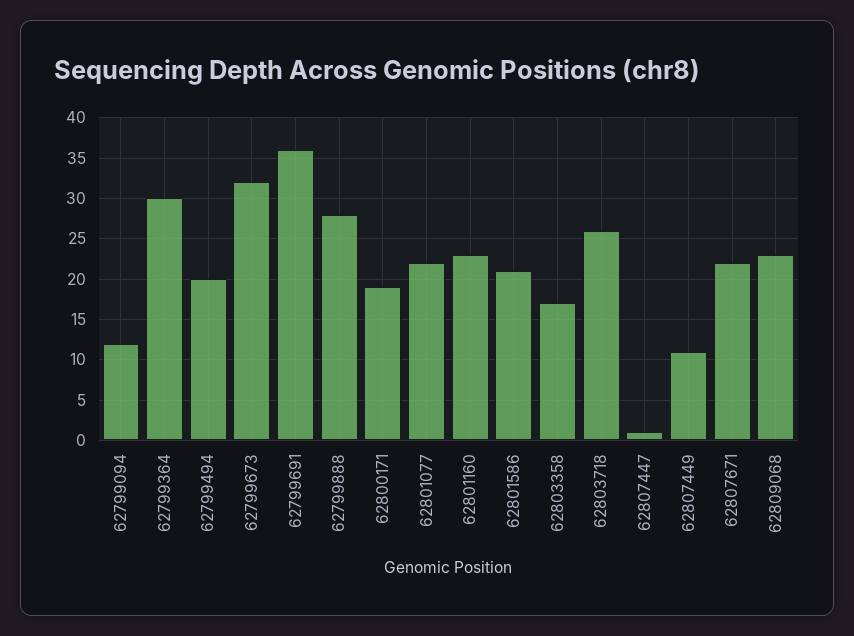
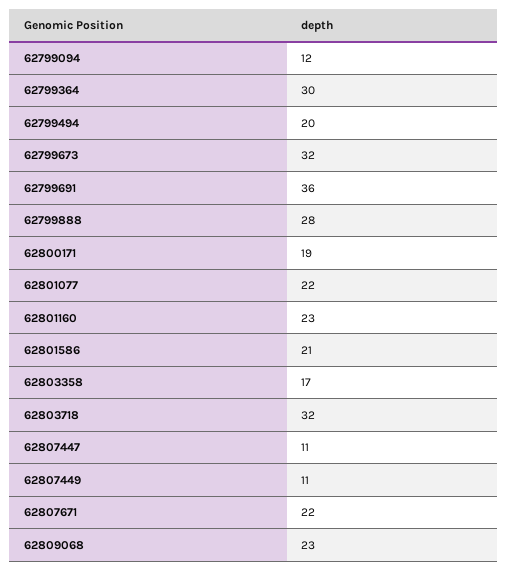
  {
    "62799094": 12,
    "62799364": 30,
    "62799494": 20,
    "62799673": 32,
    "62799691": 36,
    "62799888": 28,
    "62800171": 19,
    "62801077": 22,
    "62801160": 23,
    "62801586": 21,
    "62803358": 17,
-   "62803718": 26,
+   "62803718": 32,
-   "62807447": 1,
+   "62807447": 11,
    "62807449": 11,
    "62807671": 22,
    "62809068": 23
  }

